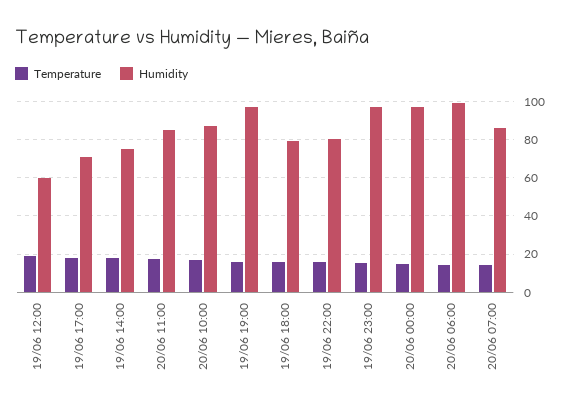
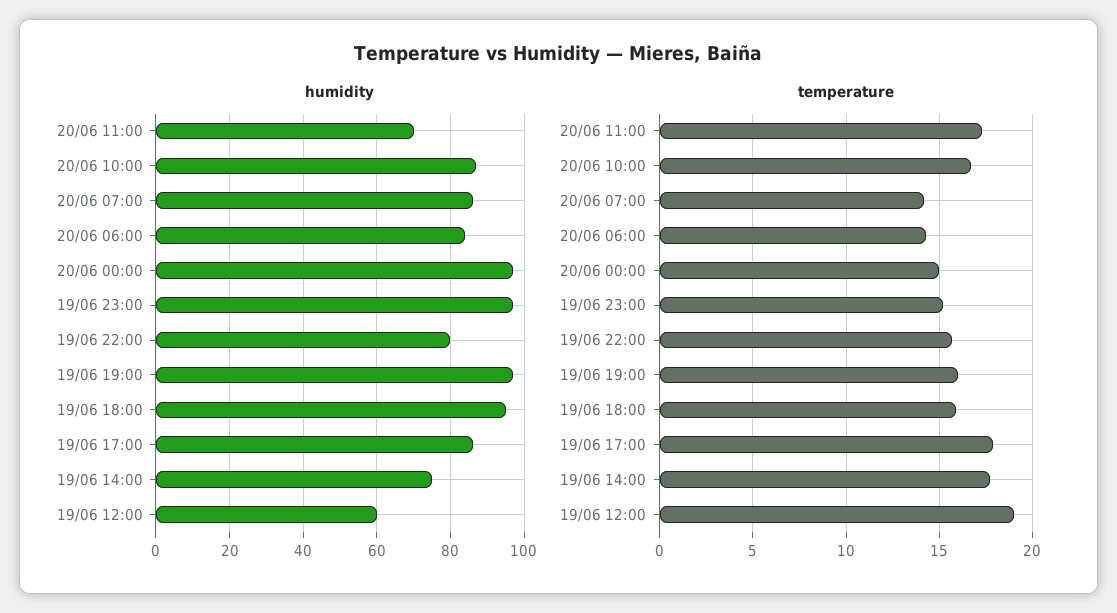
  {
    "Temperature": {
      "19/06 12:00": 19,
      "19/06 17:00": 18,
      "19/06 14:00": 17.5,
      "20/06 11:00": 17.5,
      "20/06 10:00": 16.5,
      "19/06 19:00": 16,
      "19/06 18:00": 16,
      "19/06 22:00": 15.5,
      "19/06 23:00": 15,
      "20/06 00:00": 15,
      "20/06 06:00": 14.5,
      "20/06 07:00": 14
    },
    "Humidity": {
      "19/06 12:00": 60,
-     "19/06 17:00": 70,
+     "19/06 17:00": 85,
      "19/06 14:00": 75,
-     "20/06 11:00": 85,
+     "20/06 11:00": 70,
      "20/06 10:00": 85,
      "19/06 19:00": 95,
-     "19/06 18:00": 80,
+     "19/06 18:00": 95,
      "19/06 22:00": 80,
      "19/06 23:00": 95,
      "20/06 00:00": 95,
-     "20/06 06:00": 100,
+     "20/06 06:00": 85,
      "20/06 07:00": 85
    }
  }

